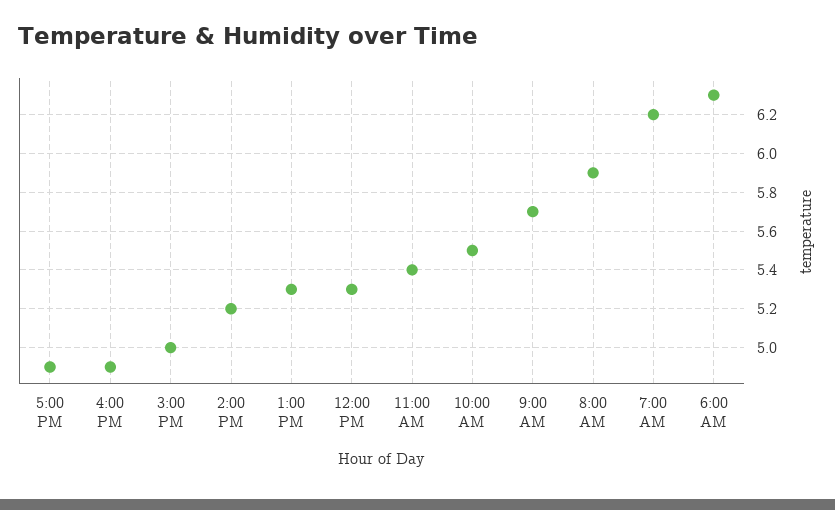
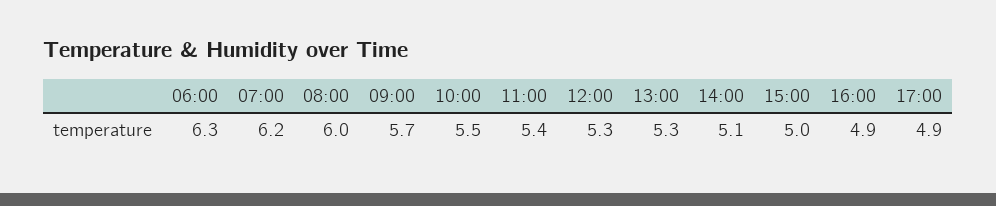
  {
    "5:00 PM": 4.9,
    "4:00 PM": 4.9,
    "3:00 PM": 5,
-   "2:00 PM": 5.2,
+   "2:00 PM": 5.1,
    "1:00 PM": 5.3,
    "12:00 PM": 5.3,
    "11:00 AM": 5.4,
    "10:00 AM": 5.5,
    "9:00 AM": 5.7,
-   "8:00 AM": 5.9,
+   "8:00 AM": 6,
    "7:00 AM": 6.2,
    "6:00 AM": 6.3
  }

